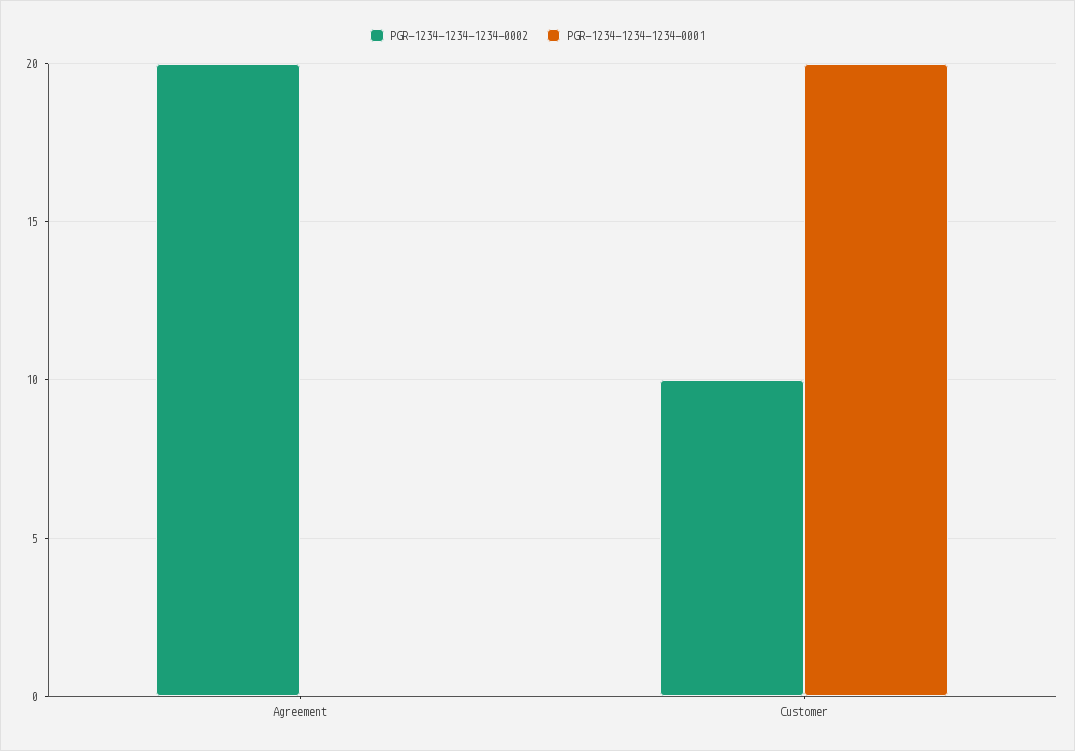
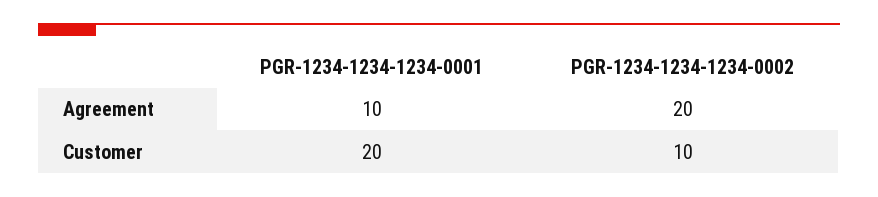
  {
    "PGR-1234-1234-1234-0002": {
      "Agreement": 20,
      "Customer": 10
    },
    "PGR-1234-1234-1234-0001": {
-     "Agreement": 0,
+     "Agreement": 10,
      "Customer": 20
    }
  }

